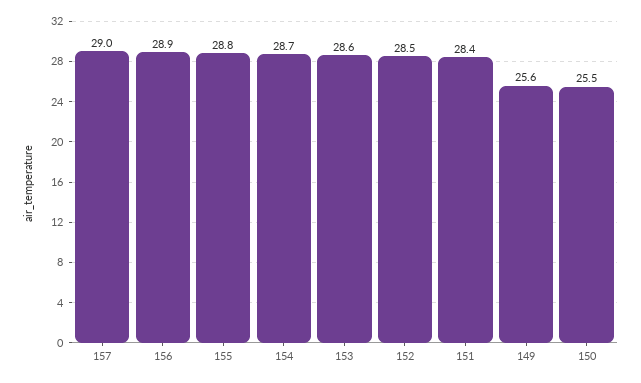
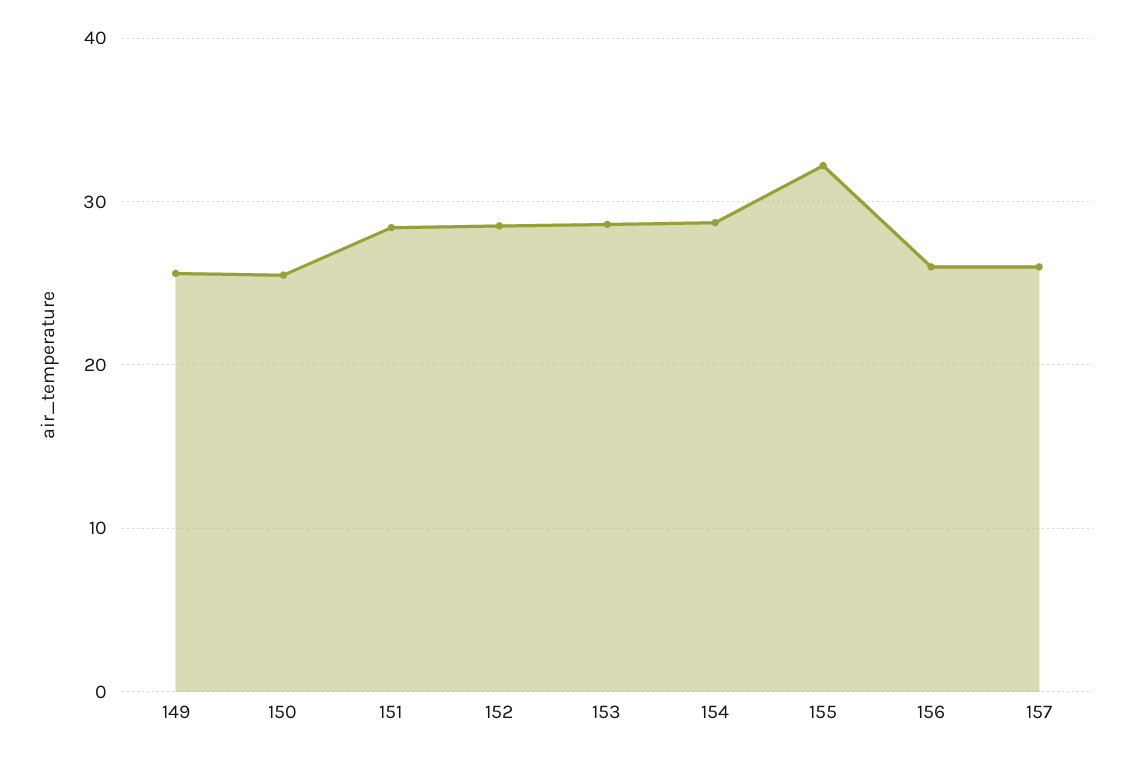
  {
-   "157": 29,
+   "157": 26,
-   "156": 28.9,
+   "156": 26,
-   "155": 28.8,
+   "155": 32,
    "154": 28.7,
    "153": 28.6,
    "152": 28.5,
    "151": 28.4,
    "149": 25.6,
    "150": 25.5
  }

